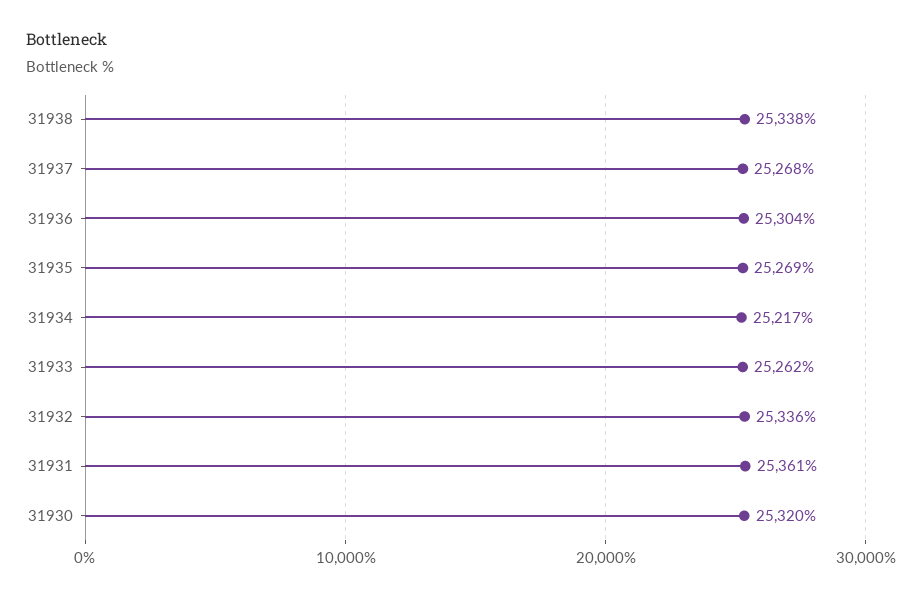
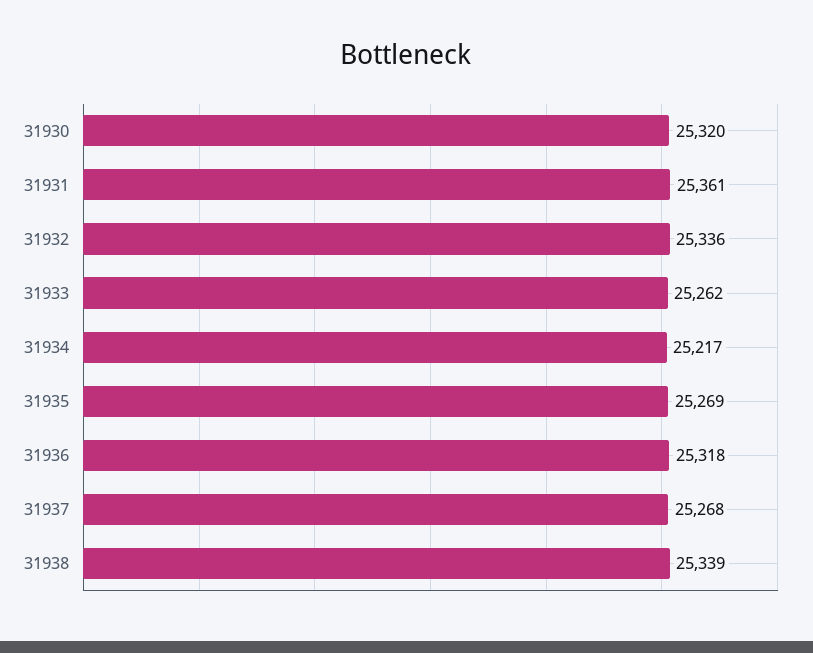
  {
-   "31938": 25338,
+   "31938": 25339,
    "31937": 25268,
-   "31936": 25304,
+   "31936": 25318,
    "31935": 25269,
    "31934": 25217,
    "31933": 25262,
    "31932": 25336,
    "31931": 25361,
    "31930": 25320
  }

